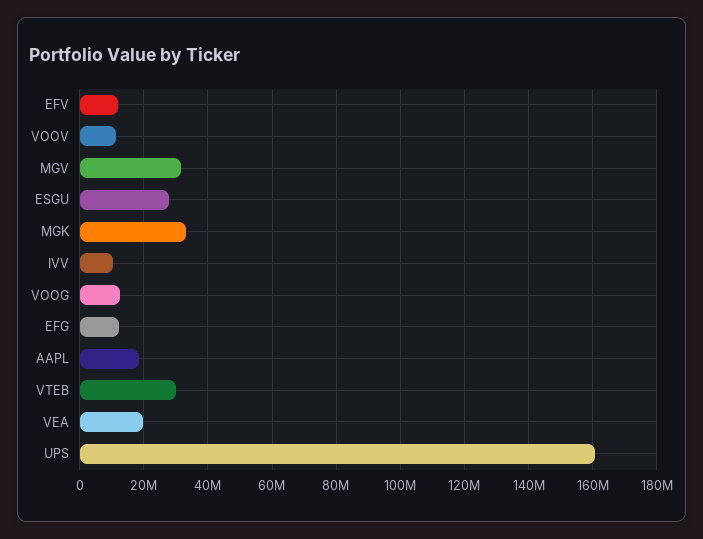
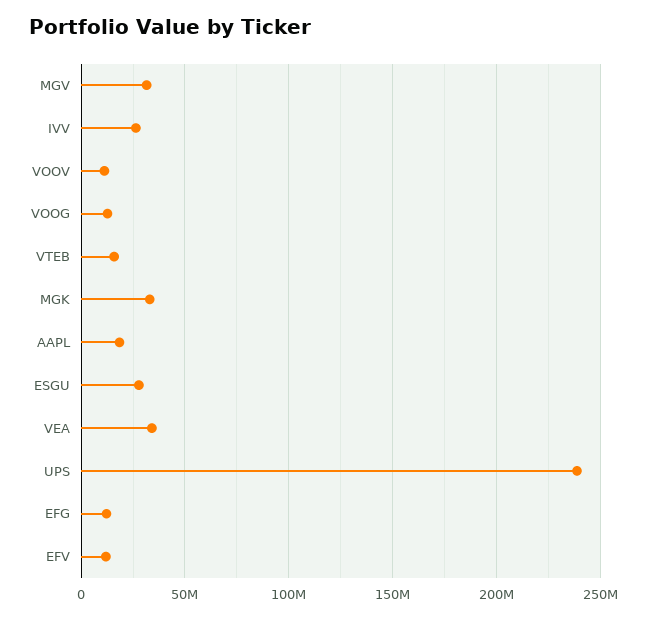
  {
    "EFV": 12000000,
    "VOOV": 12000000,
    "MGV": 32000000,
    "ESGU": 28000000,
    "MGK": 34000000,
-   "IVV": 10000000,
+   "IVV": 25000000,
    "VOOG": 12000000,
    "EFG": 12000000,
    "AAPL": 18000000,
-   "VTEB": 30000000,
+   "VTEB": 15000000,
-   "VEA": 20000000,
+   "VEA": 35000000,
-   "UPS": 160000000
+   "UPS": 240000000
  }

